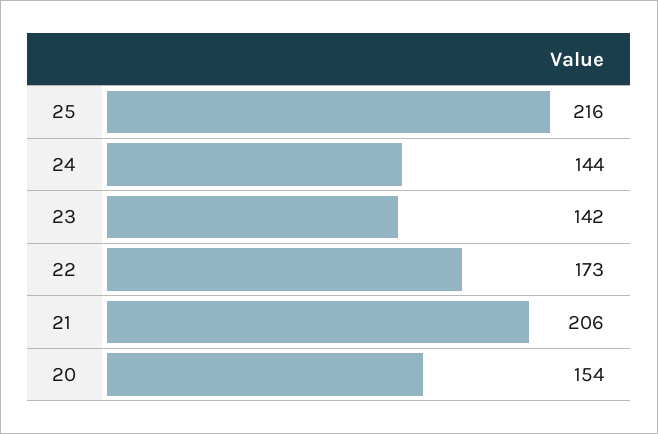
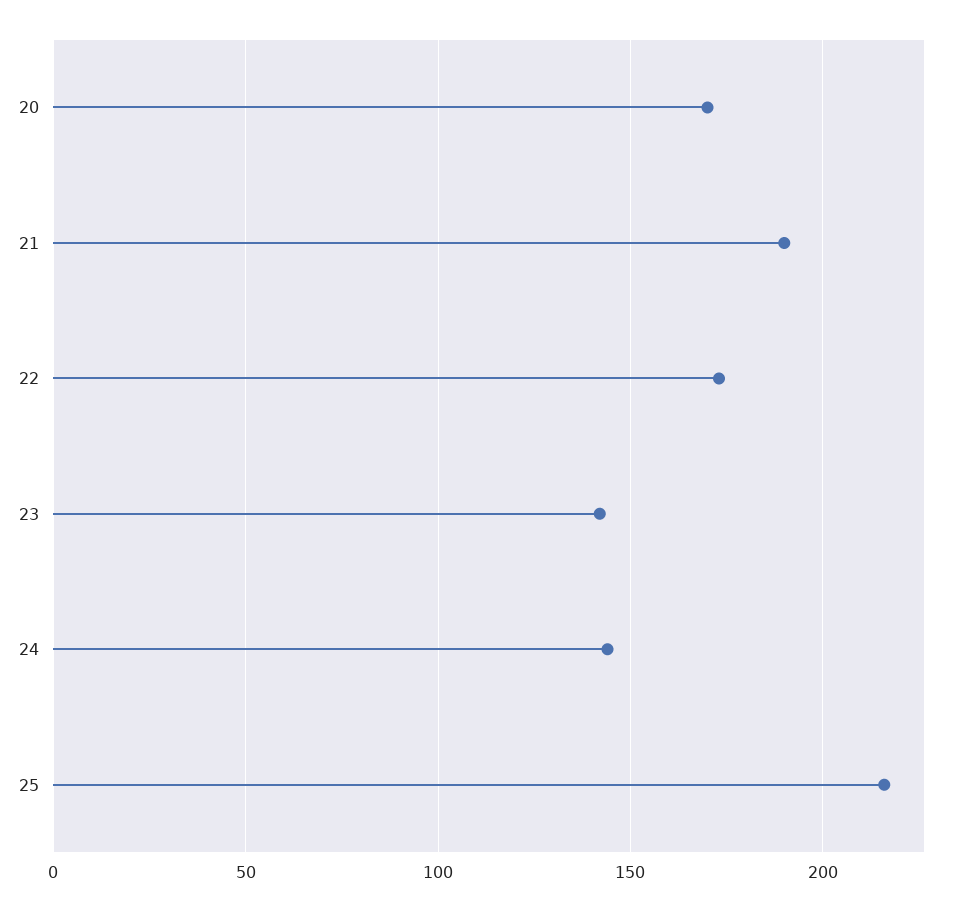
  {
    "25": 216,
    "24": 144,
    "23": 142,
    "22": 173,
-   "21": 206,
+   "21": 190,
-   "20": 154
+   "20": 170
  }

